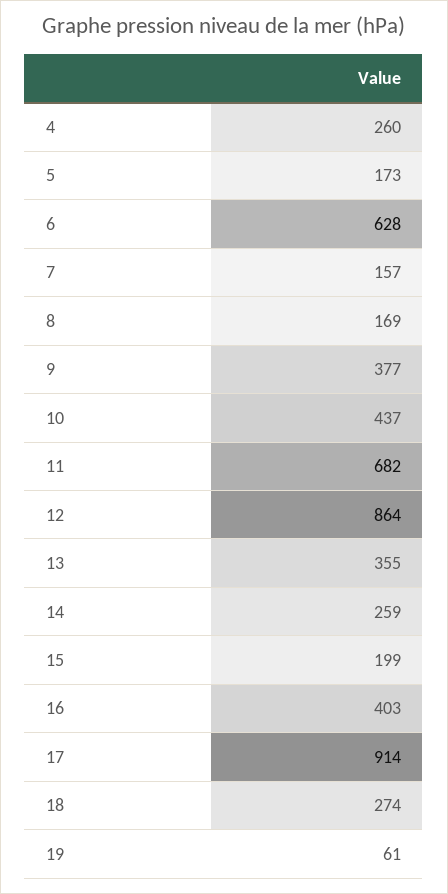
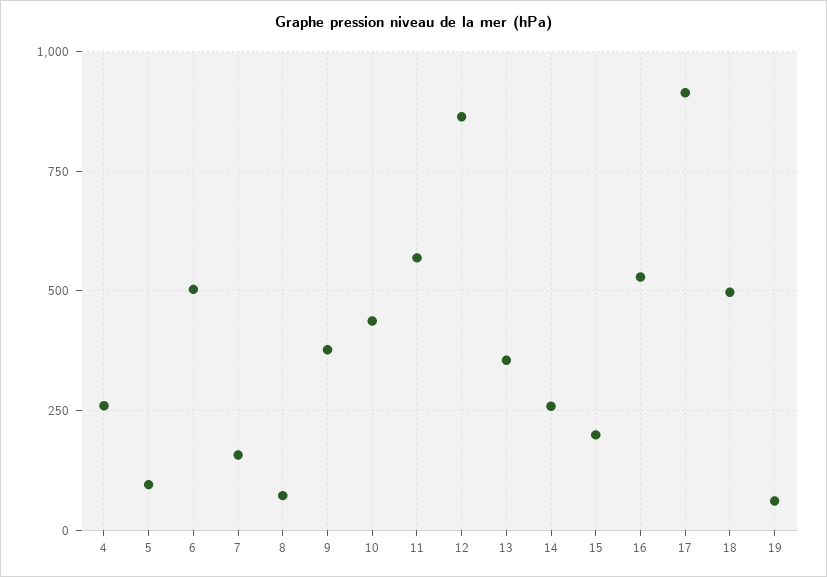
  {
    "4": 260,
-   "5": 173,
+   "5": 100,
-   "6": 628,
+   "6": 500,
    "7": 157,
-   "8": 169,
+   "8": 75,
    "9": 377,
    "10": 437,
-   "11": 682,
+   "11": 575,
    "12": 864,
    "13": 355,
    "14": 259,
    "15": 199,
-   "16": 403,
+   "16": 525,
    "17": 914,
-   "18": 274,
+   "18": 500,
    "19": 61
  }

